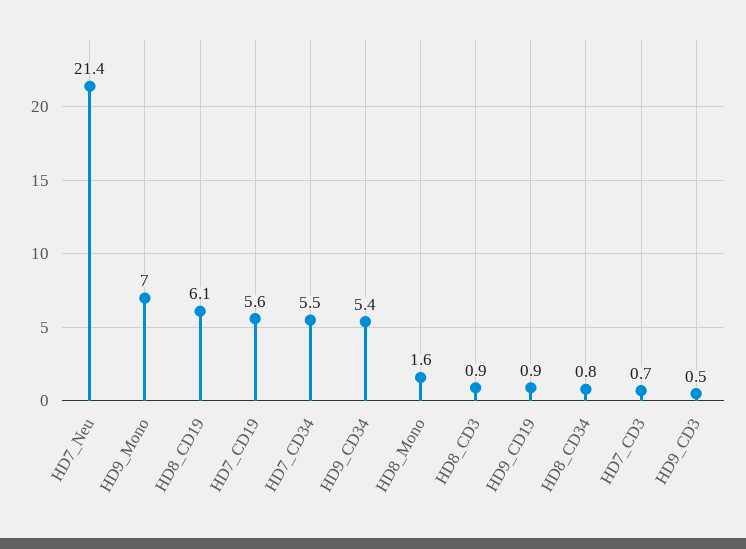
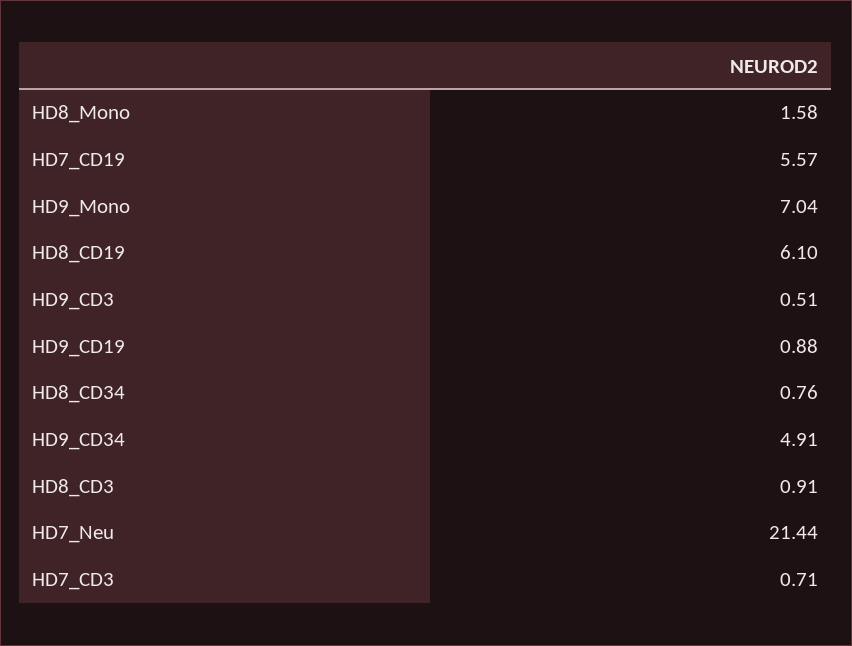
  {
    "HD7_Neu": 21.44,
    "HD9_Mono": 7.04,
    "HD8_CD19": 6.1,
    "HD7_CD19": 5.57,
-   "HD7_CD34": 5.5,
-   "HD9_CD34": 5.4,
+   "HD9_CD34": 4.91,
    "HD8_Mono": 1.58,
    "HD8_CD3": 0.91,
    "HD9_CD19": 0.88,
    "HD8_CD34": 0.76,
    "HD7_CD3": 0.71,
    "HD9_CD3": 0.51
  }

